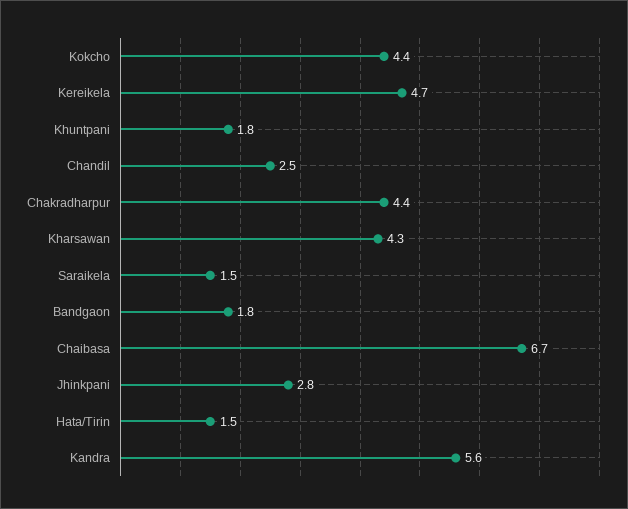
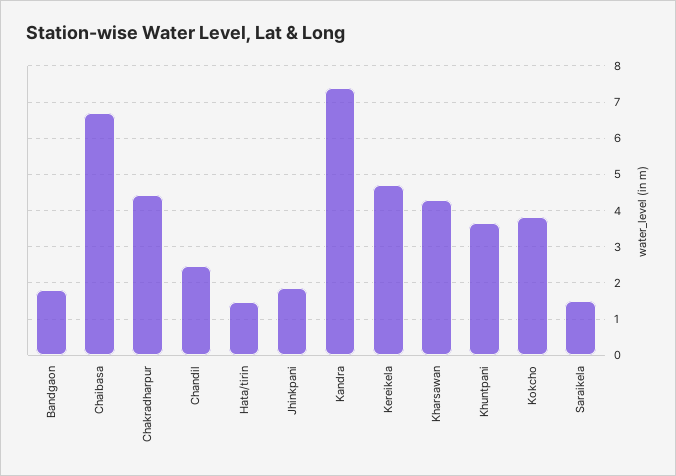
  {
-   "Kokcho": 4.4,
+   "Kokcho": 3.8,
    "Kereikela": 4.7,
-   "Khuntpani": 1.8,
+   "Khuntpani": 3.6,
    "Chandil": 2.5,
    "Chakradharpur": 4.4,
    "Kharsawan": 4.3,
    "Saraikela": 1.5,
    "Bandgaon": 1.8,
    "Chaibasa": 6.7,
-   "Jhinkpani": 2.8,
+   "Jhinkpani": 1.8,
    "Hata/Tirin": 1.5,
-   "Kandra": 5.6
+   "Kandra": 7.4
  }

